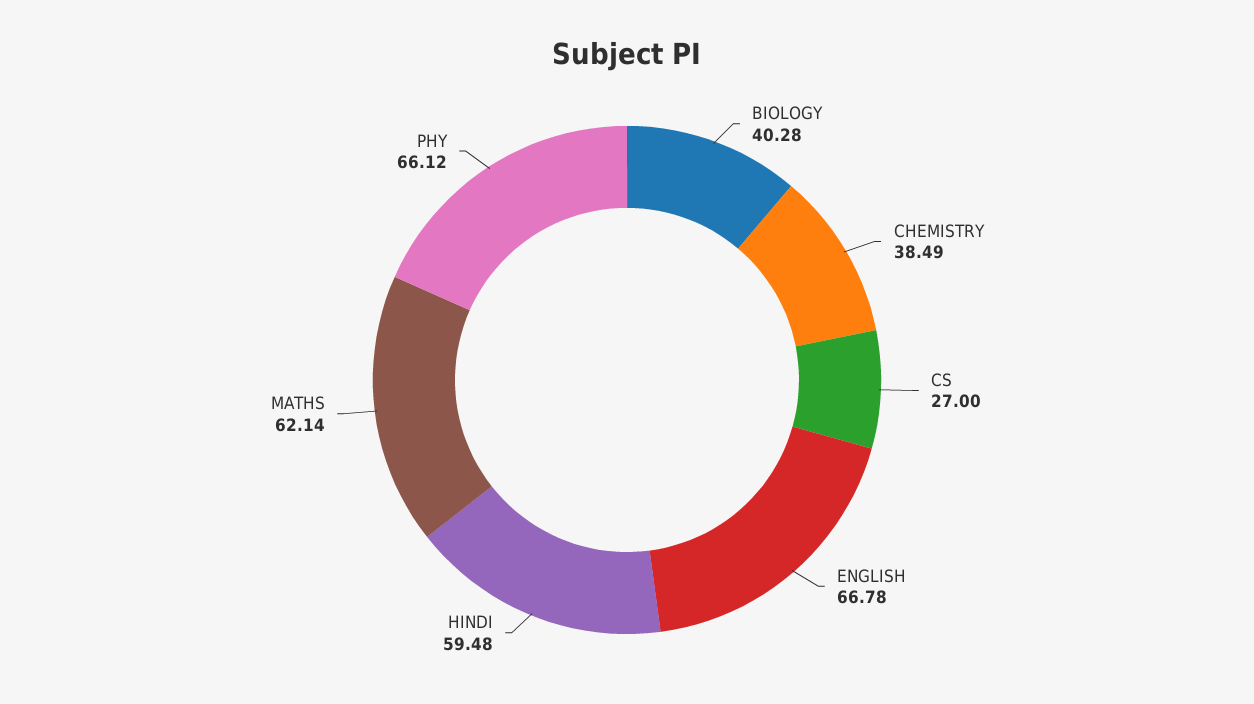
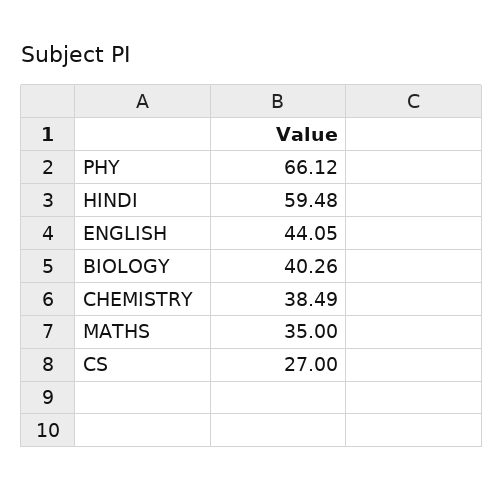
  {
-   "BIOLOGY": 40.28,
+   "BIOLOGY": 40.26,
    "CHEMISTRY": 38.49,
    "CS": 27,
-   "ENGLISH": 66.78,
+   "ENGLISH": 44.05,
    "HINDI": 59.48,
-   "MATHS": 62.14,
+   "MATHS": 35,
    "PHY": 66.12
  }

